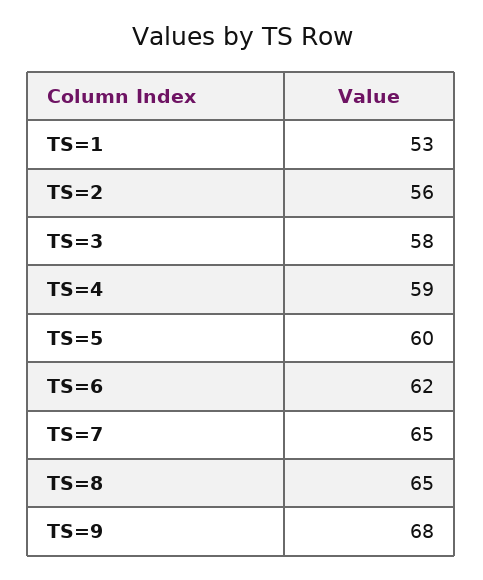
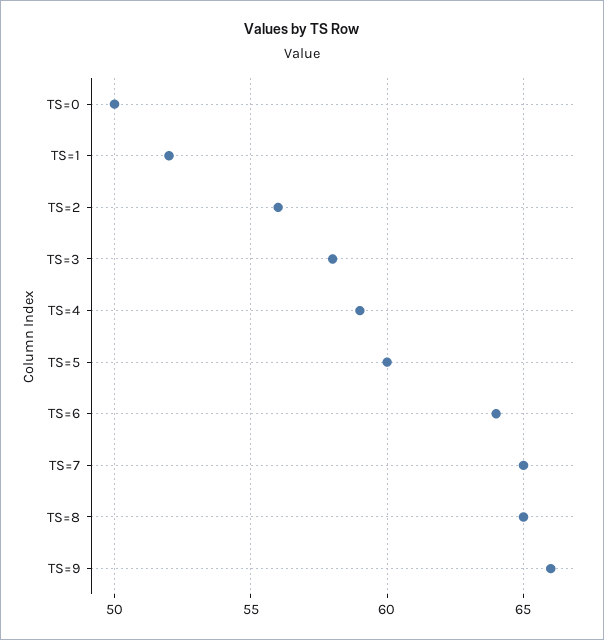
  {
-   "TS=1": 53,
+   "TS=1": 52,
    "TS=2": 56,
    "TS=3": 58,
    "TS=4": 59,
    "TS=5": 60,
-   "TS=6": 62,
+   "TS=6": 64,
    "TS=7": 65,
    "TS=8": 65,
-   "TS=9": 68
+   "TS=9": 66,
+   "TS=0": 50
  }

